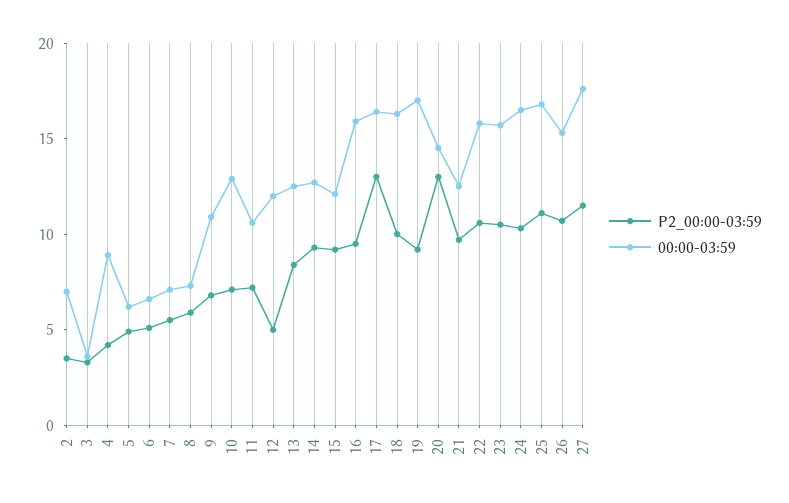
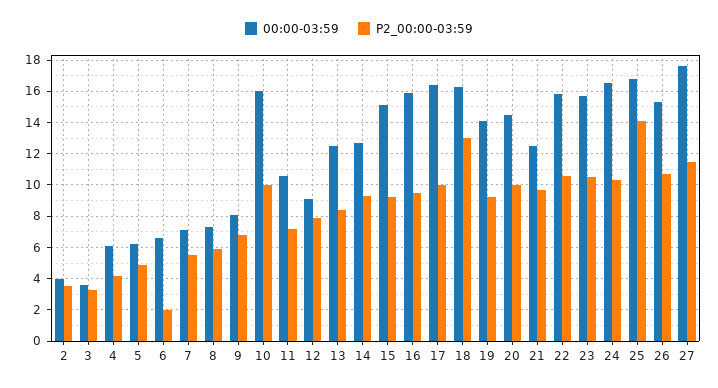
  {
    "P2_00:00-03:59": {
      "2": 3.5,
      "3": 3.5,
      "4": 4,
      "5": 5,
-     "6": 5,
+     "6": 2,
      "7": 5.5,
      "8": 6,
      "9": 7,
-     "10": 7,
+     "10": 10,
      "11": 7,
-     "12": 5,
+     "12": 8,
      "13": 8.5,
      "14": 9.5,
      "15": 9,
      "16": 9.5,
-     "17": 13,
+     "17": 10,
-     "18": 10,
+     "18": 13,
      "19": 9,
-     "20": 13,
+     "20": 10,
      "21": 9.5,
      "22": 10.5,
      "23": 10.5,
      "24": 10.5,
-     "25": 11,
+     "25": 14,
      "26": 10.5,
      "27": 11.5
    },
    "00:00-03:59": {
-     "2": 7,
+     "2": 4,
      "3": 3.5,
-     "4": 9,
+     "4": 6,
      "5": 6,
      "6": 6.5,
      "7": 7,
      "8": 7.5,
-     "9": 11,
+     "9": 8,
-     "10": 13,
+     "10": 16,
      "11": 10.5,
-     "12": 12,
+     "12": 9,
      "13": 12.5,
      "14": 12.5,
-     "15": 12,
+     "15": 15,
      "16": 16,
      "17": 16.5,
      "18": 16.5,
-     "19": 17,
+     "19": 14,
      "20": 14.5,
      "21": 12.5,
      "22": 16,
      "23": 15.5,
      "24": 16.5,
      "25": 17,
      "26": 15.5,
      "27": 17.5
    }
  }

